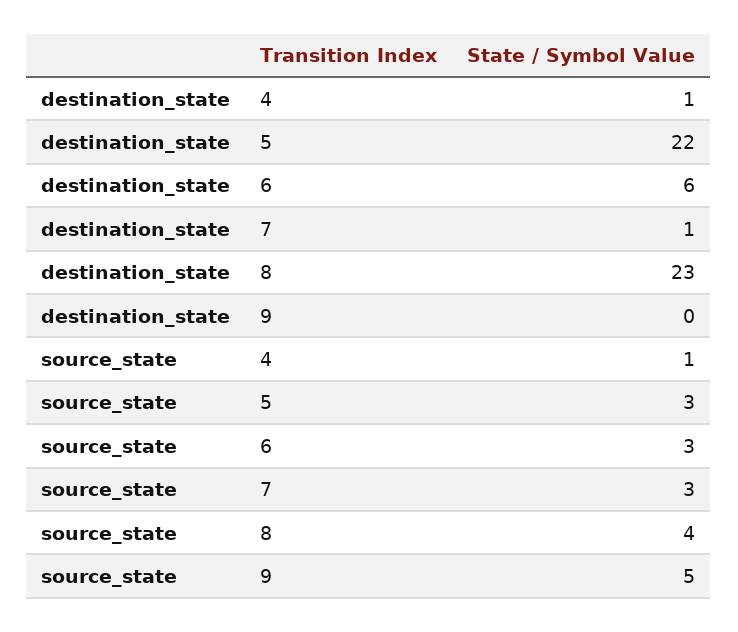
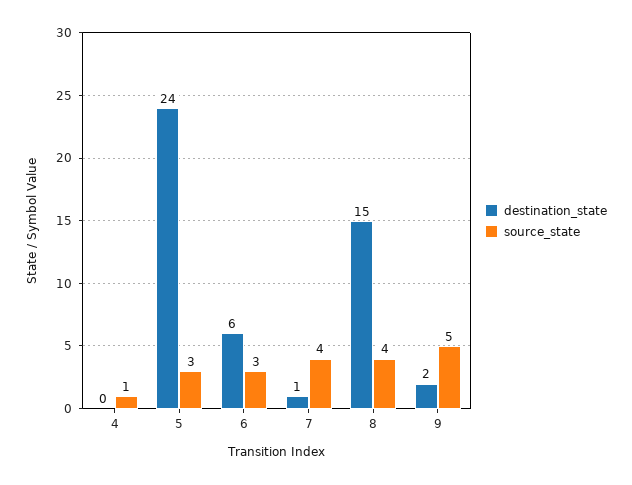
  {
    "destination_state": {
-     "4": 1,
+     "4": 0,
-     "5": 22,
+     "5": 24,
      "6": 6,
      "7": 1,
-     "8": 23,
+     "8": 15,
-     "9": 0
+     "9": 2
    },
    "source_state": {
      "4": 1,
      "5": 3,
      "6": 3,
-     "7": 3,
+     "7": 4,
      "8": 4,
      "9": 5
    }
  }

